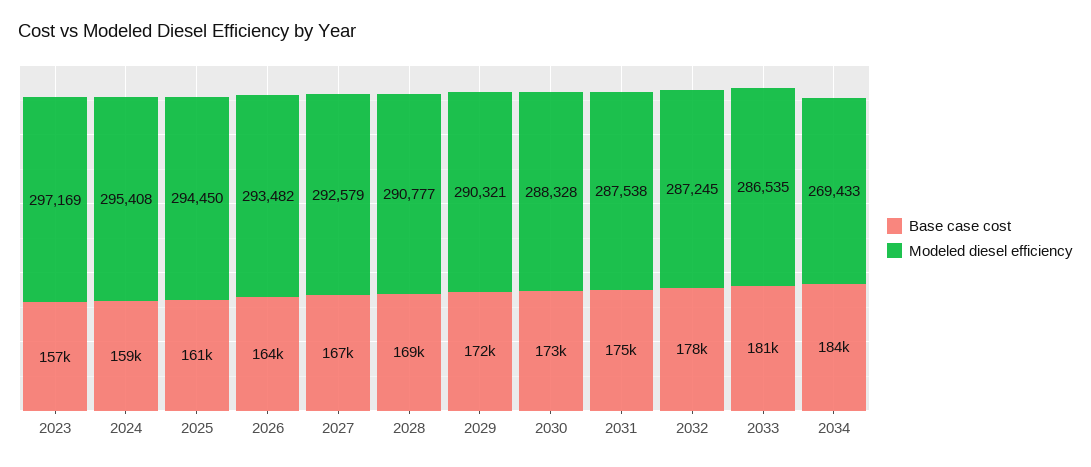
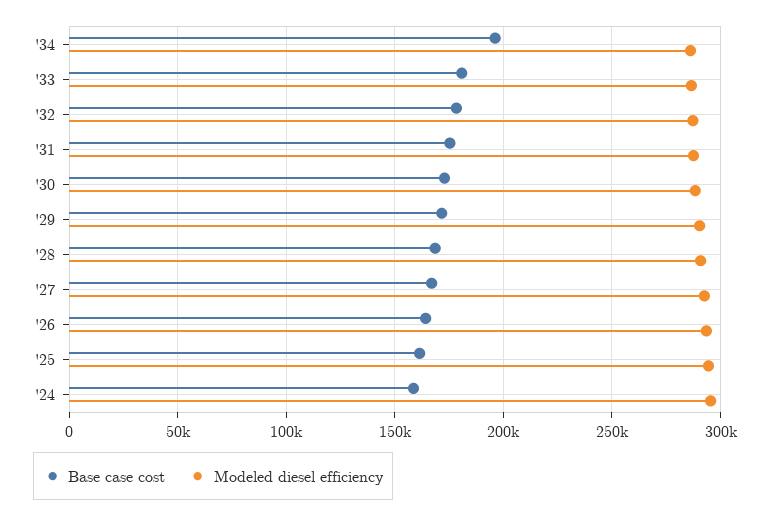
  {
    "Base case cost": {
-     "2023": 157000,
      "2024": 159000,
      "2025": 161000,
      "2026": 164000,
      "2027": 167000,
      "2028": 169000,
      "2029": 172000,
      "2030": 173000,
      "2031": 175000,
      "2032": 178000,
      "2033": 181000,
-     "2034": 184000
+     "2034": 195000
    },
    "Modeled diesel efficiency": {
-     "2023": 297169,
      "2024": 295408,
      "2025": 294450,
      "2026": 293482,
      "2027": 292579,
      "2028": 290777,
      "2029": 290321,
      "2030": 288328,
      "2031": 287538,
      "2032": 287245,
      "2033": 286535,
-     "2034": 269433
+     "2034": 285000
    }
  }

